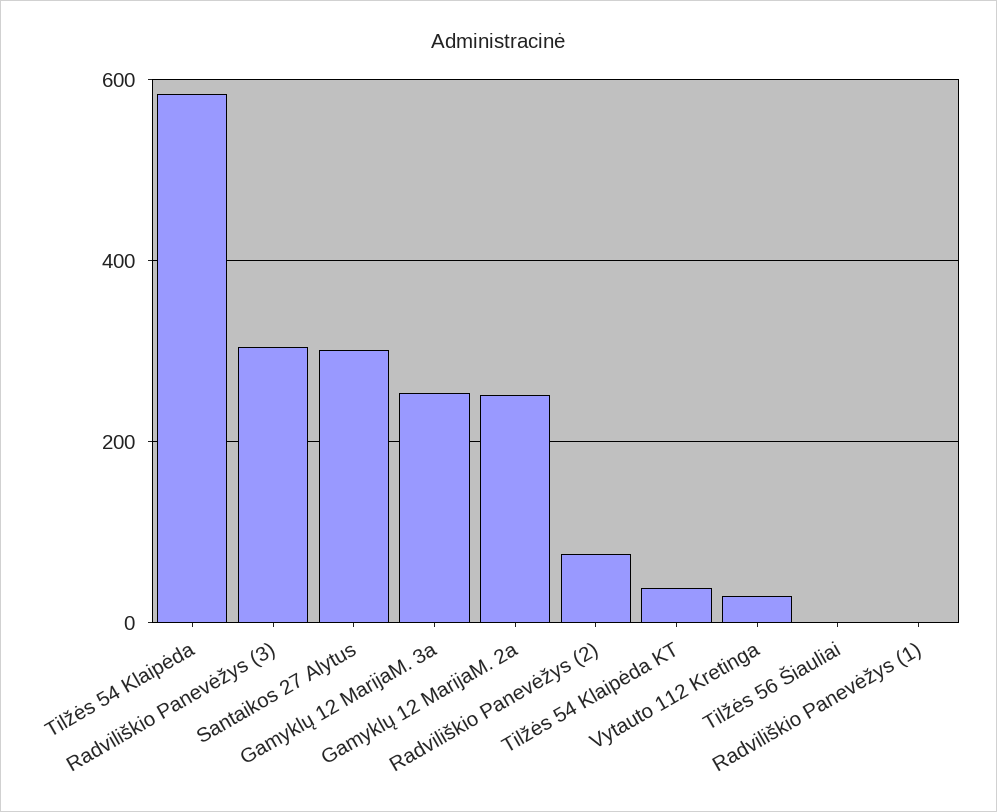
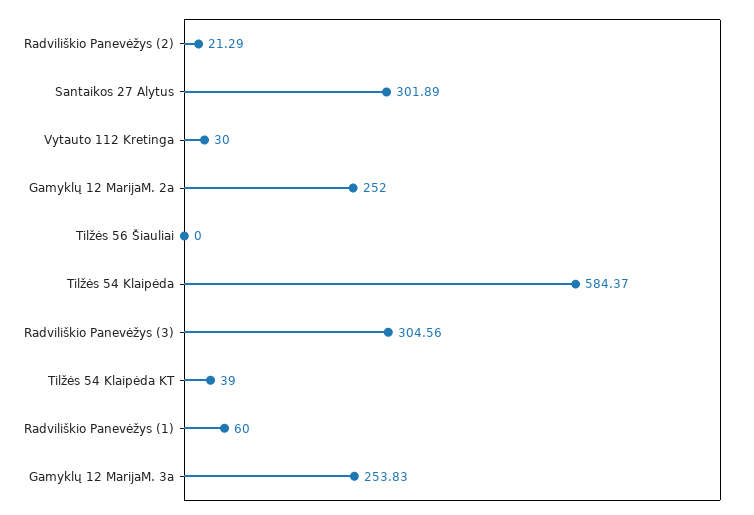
  {
    "Tilžės 54 Klaipėda": 584.37,
    "Radviliškio Panevėžys (3)": 304.56,
    "Santaikos 27 Alytus": 301.89,
    "Gamyklų 12 MarijaM. 3a": 253.83,
    "Gamyklų 12 MarijaM. 2a": 252,
-   "Radviliškio Panevėžys (2)": 80,
+   "Radviliškio Panevėžys (2)": 21.29,
    "Tilžės 54 Klaipėda KT": 39,
    "Vytauto 112 Kretinga": 30,
    "Tilžės 56 Šiauliai": 0,
-   "Radviliškio Panevėžys (1)": 0
+   "Radviliškio Panevėžys (1)": 60
  }

